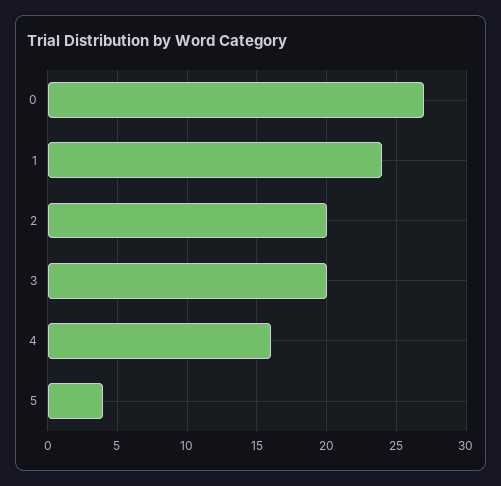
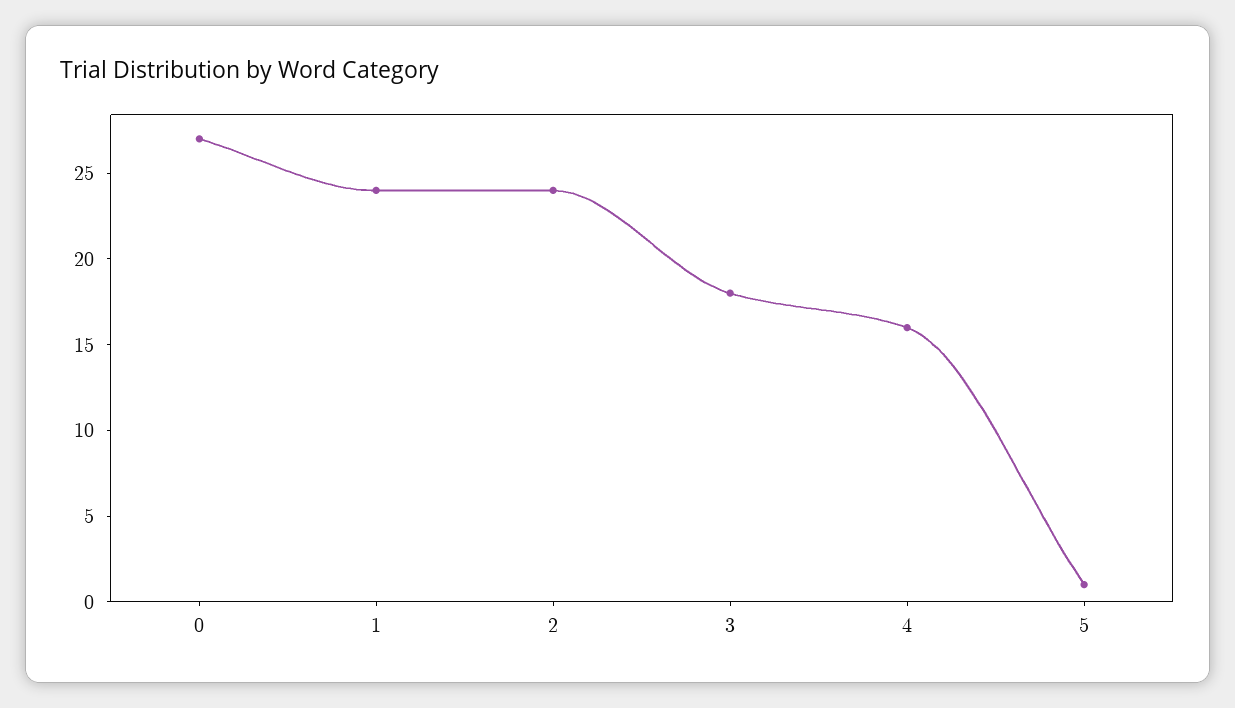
  {
    "0": 27,
    "1": 24,
-   "2": 20,
+   "2": 24,
-   "3": 20,
+   "3": 18,
    "4": 16,
-   "5": 4
+   "5": 1
  }

